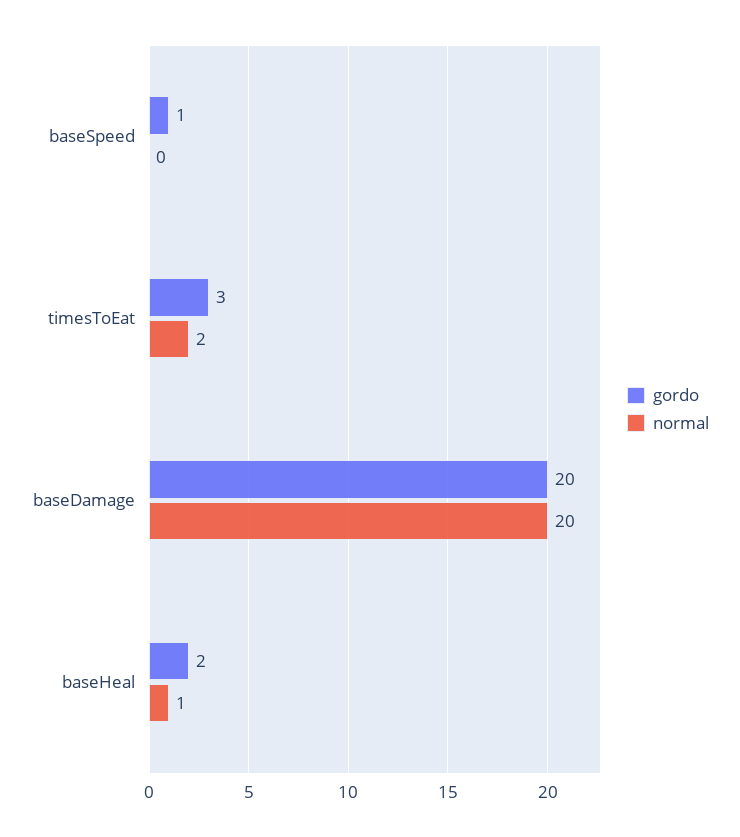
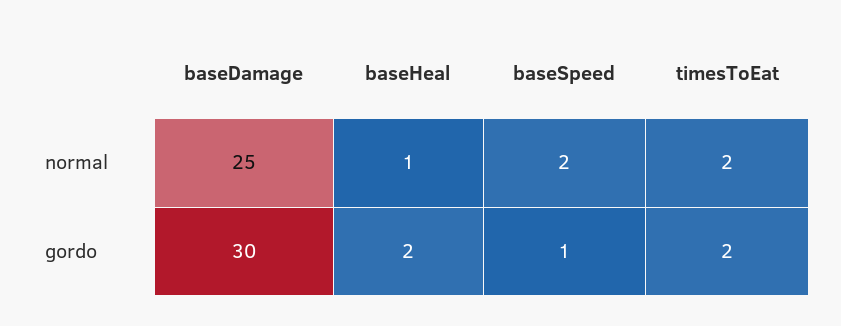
  {
    "gordo": {
      "baseSpeed": 1,
-     "timesToEat": 3,
+     "timesToEat": 2,
-     "baseDamage": 20,
+     "baseDamage": 30,
      "baseHeal": 2
    },
    "normal": {
-     "baseSpeed": 0,
+     "baseSpeed": 2,
      "timesToEat": 2,
-     "baseDamage": 20,
+     "baseDamage": 25,
      "baseHeal": 1
    }
  }

